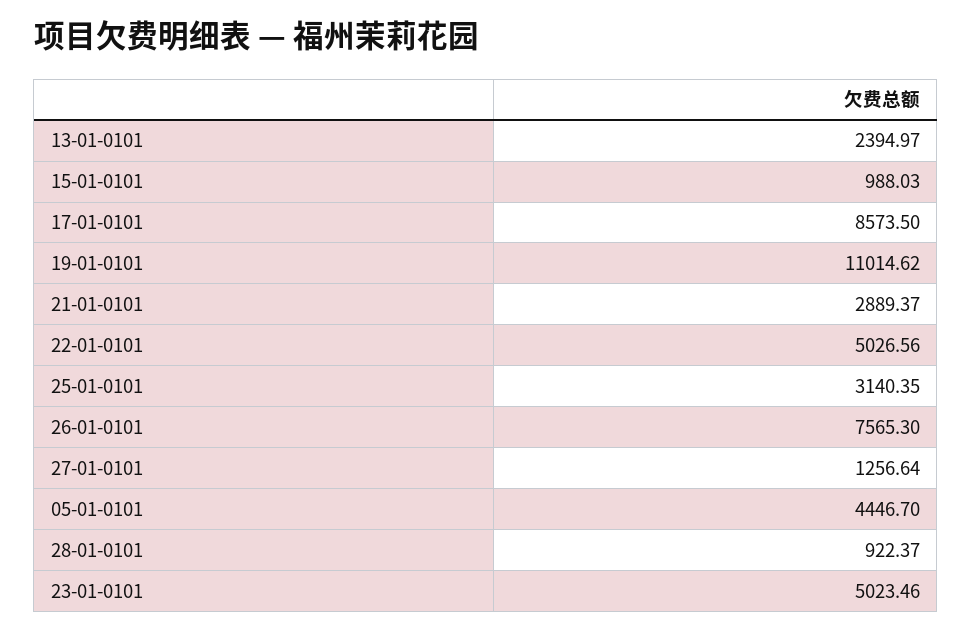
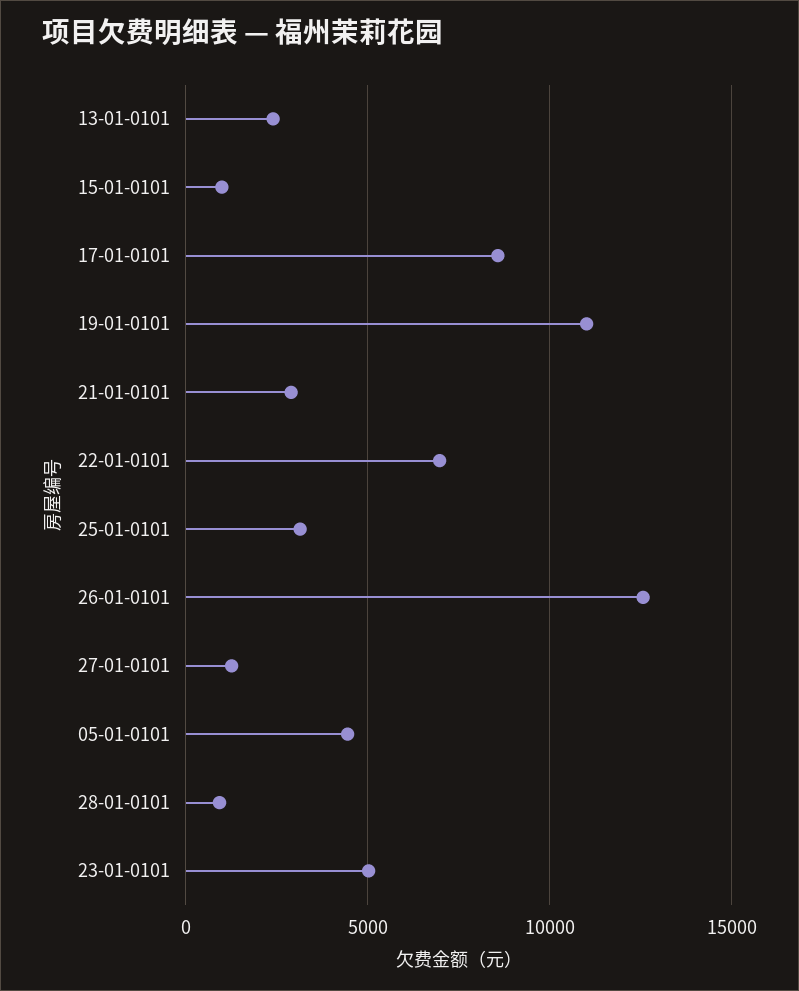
  {
    "13-01-0101": 2394.97,
    "15-01-0101": 988.03,
    "17-01-0101": 8573.5,
    "19-01-0101": 11014.62,
    "21-01-0101": 2889.37,
-   "22-01-0101": 5026.56,
+   "22-01-0101": 7000,
    "25-01-0101": 3140.35,
-   "26-01-0101": 7565.3,
+   "26-01-0101": 12500,
    "27-01-0101": 1256.64,
    "05-01-0101": 4446.7,
    "28-01-0101": 922.37,
    "23-01-0101": 5023.46
  }

